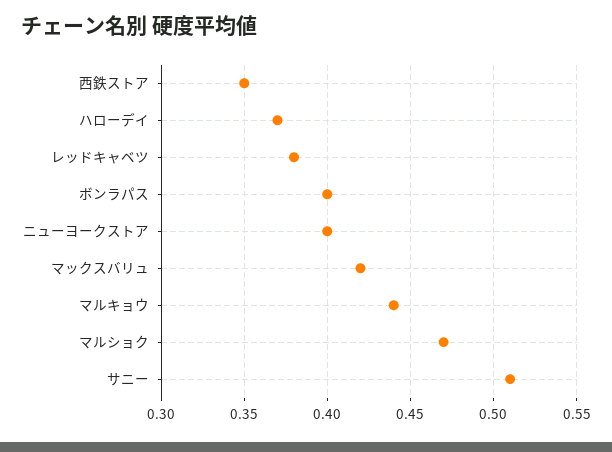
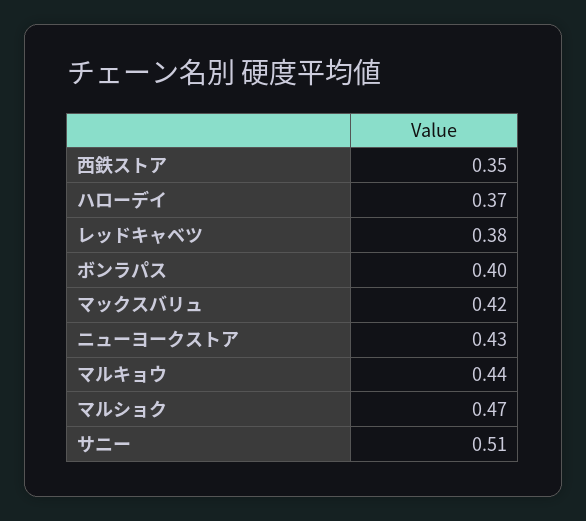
  {
    "西鉄ストア": 0.35,
    "ハローデイ": 0.37,
    "レッドキャベツ": 0.38,
    "ボンラパス": 0.4,
-   "ニューヨークストア": 0.4,
+   "ニューヨークストア": 0.43,
    "マックスバリュ": 0.42,
    "マルキョウ": 0.44,
    "マルショク": 0.47,
    "サニー": 0.51
  }

